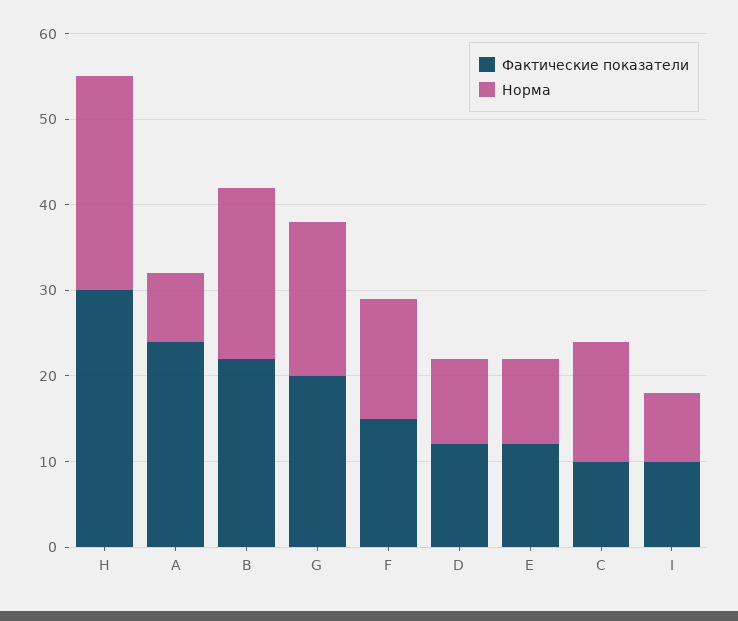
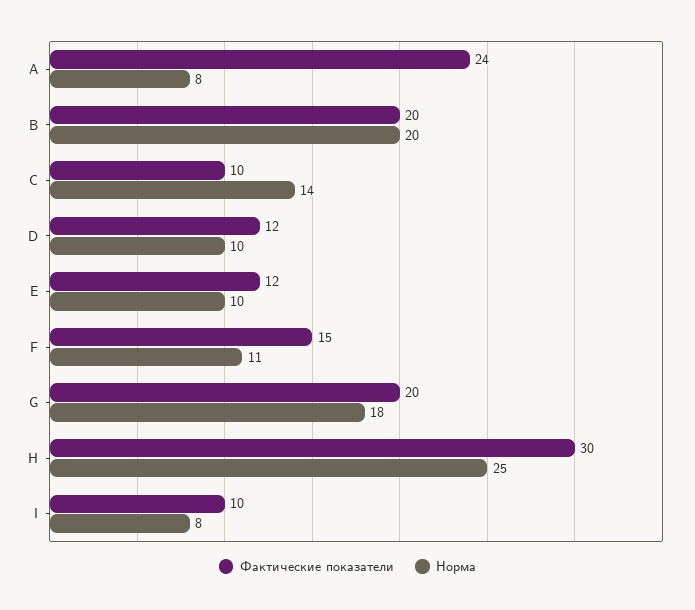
  {
    "Фактические показатели": {
      "H": 30,
      "A": 24,
-     "B": 22,
+     "B": 20,
      "G": 20,
      "F": 15,
      "D": 12,
      "E": 12,
      "C": 10,
      "I": 10
    },
    "Норма": {
      "H": 25,
      "A": 8,
      "B": 20,
      "G": 18,
-     "F": 14,
+     "F": 11,
      "D": 10,
      "E": 10,
      "C": 14,
      "I": 8
    }
  }

